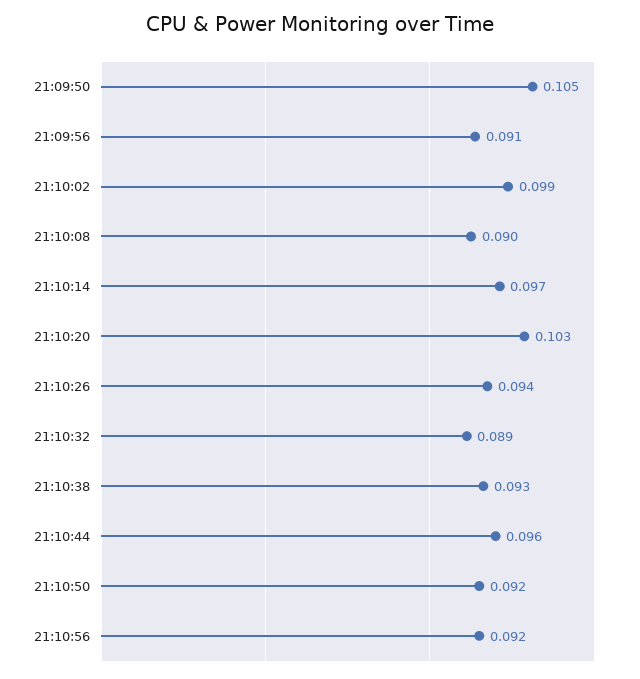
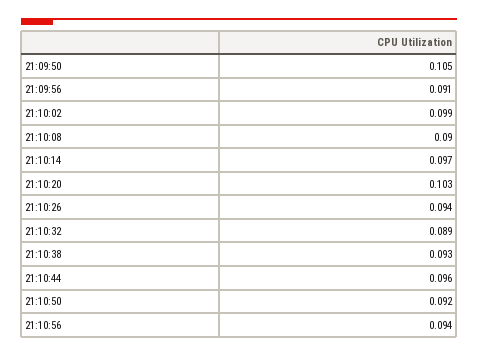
  {
    "21:09:50": 0.105,
    "21:09:56": 0.091,
    "21:10:02": 0.099,
    "21:10:08": 0.09,
    "21:10:14": 0.097,
    "21:10:20": 0.103,
    "21:10:26": 0.094,
    "21:10:32": 0.089,
    "21:10:38": 0.093,
    "21:10:44": 0.096,
    "21:10:50": 0.092,
-   "21:10:56": 0.092
+   "21:10:56": 0.094
  }

